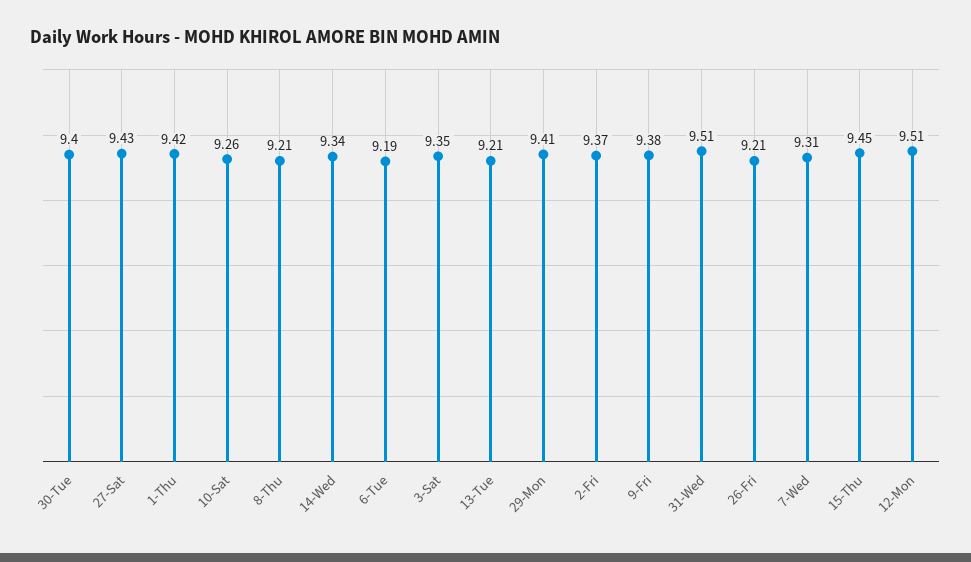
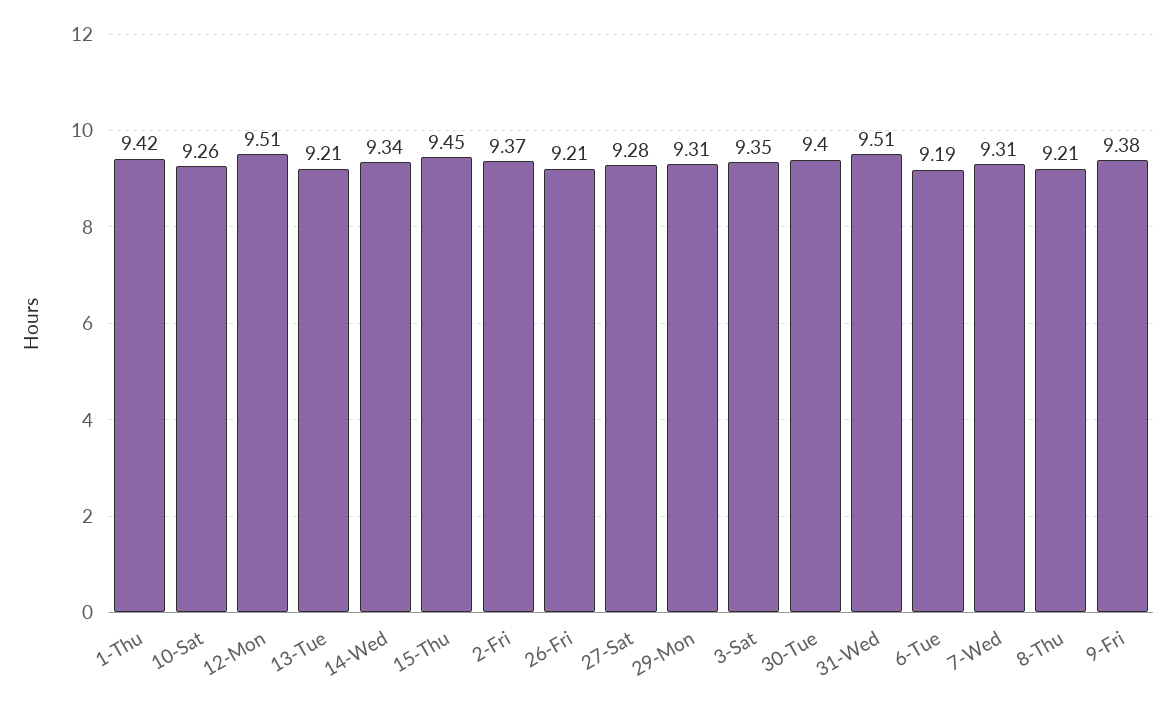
  {
    "30-Tue": 9.4,
-   "27-Sat": 9.43,
+   "27-Sat": 9.28,
    "1-Thu": 9.42,
    "10-Sat": 9.26,
    "8-Thu": 9.21,
    "14-Wed": 9.34,
    "6-Tue": 9.19,
    "3-Sat": 9.35,
    "13-Tue": 9.21,
-   "29-Mon": 9.41,
+   "29-Mon": 9.31,
    "2-Fri": 9.37,
    "9-Fri": 9.38,
    "31-Wed": 9.51,
    "26-Fri": 9.21,
    "7-Wed": 9.31,
    "15-Thu": 9.45,
    "12-Mon": 9.51
  }

